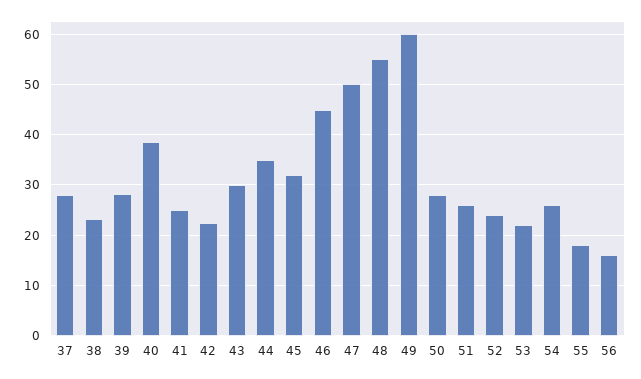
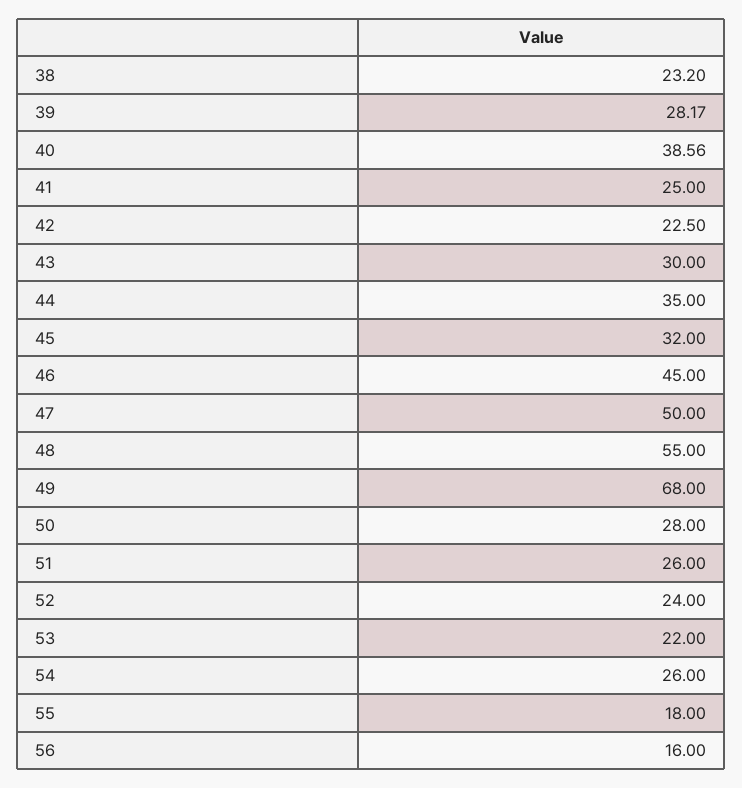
  {
-   "37": 28,
    "38": 23.2,
    "39": 28.17,
    "40": 38.56,
    "41": 25,
    "42": 22.5,
    "43": 30,
    "44": 35,
    "45": 32,
    "46": 45,
    "47": 50,
    "48": 55,
-   "49": 60,
+   "49": 68,
    "50": 28,
    "51": 26,
    "52": 24,
    "53": 22,
    "54": 26,
    "55": 18,
    "56": 16
  }

